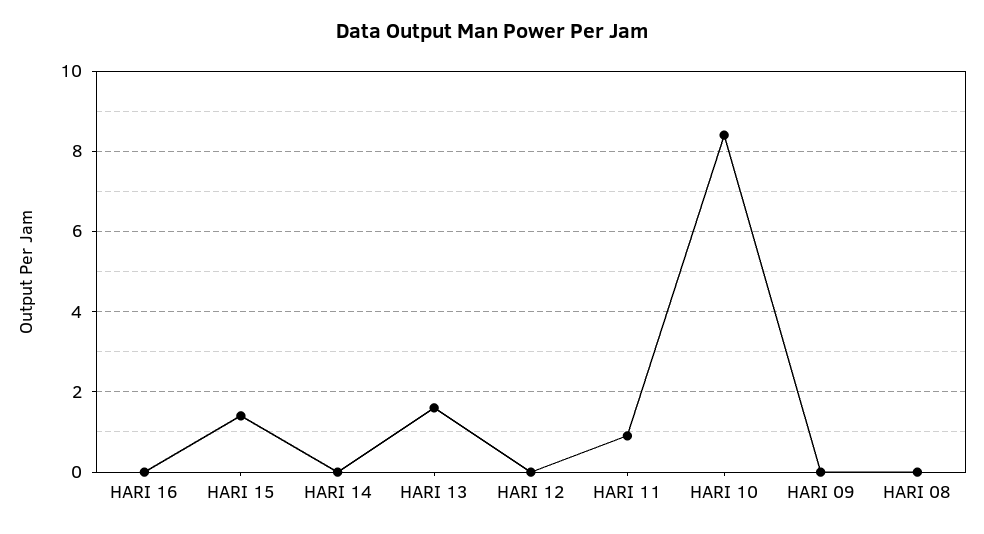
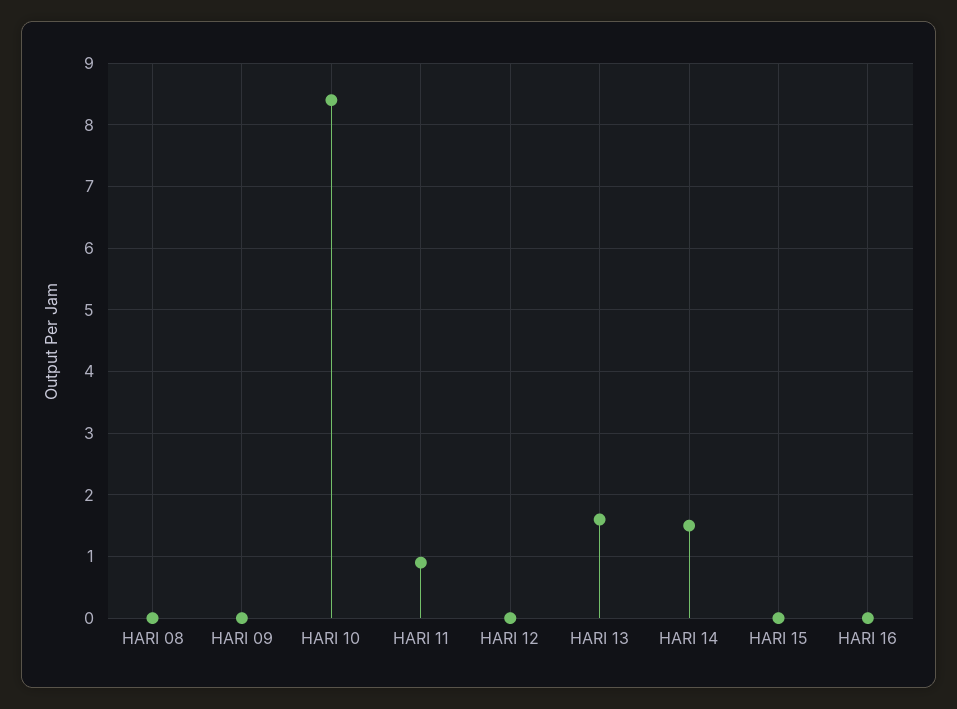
  {
    "HARI 16": 0,
-   "HARI 15": 1.5,
+   "HARI 15": 0,
-   "HARI 14": 0,
+   "HARI 14": 1.5,
    "HARI 13": 1.6,
    "HARI 12": 0,
    "HARI 11": 0.9,
    "HARI 10": 8.4,
    "HARI 09": 0,
    "HARI 08": 0
  }

